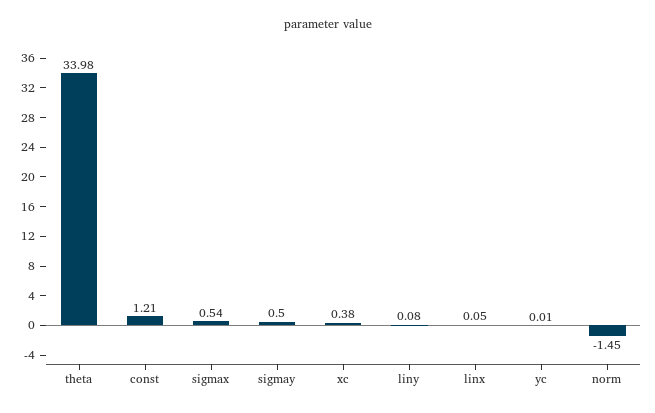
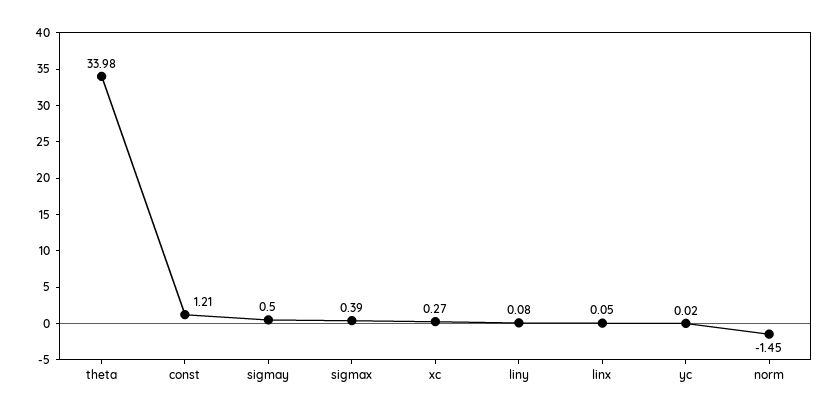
  {
    "theta": 33.98,
    "const": 1.21,
-   "sigmax": 0.54,
+   "sigmax": 0.39,
    "sigmay": 0.5,
-   "xc": 0.38,
+   "xc": 0.27,
    "liny": 0.08,
    "linx": 0.05,
-   "yc": 0.01,
+   "yc": 0.02,
    "norm": -1.45
  }

